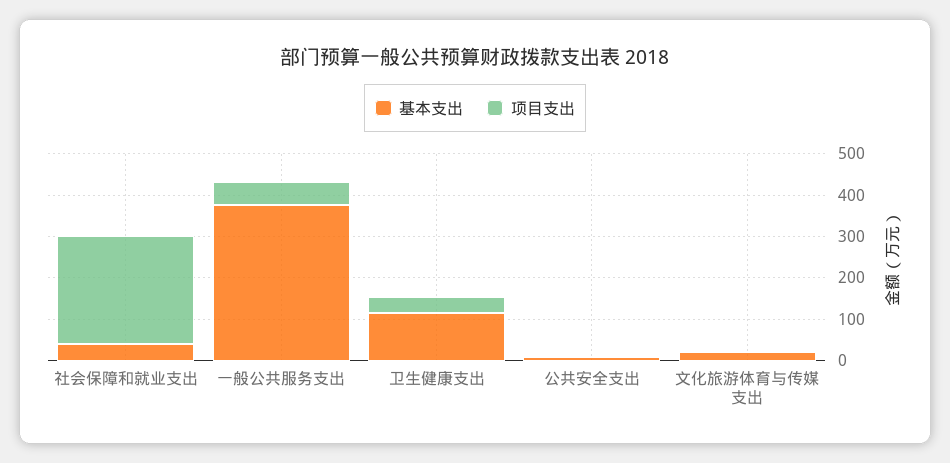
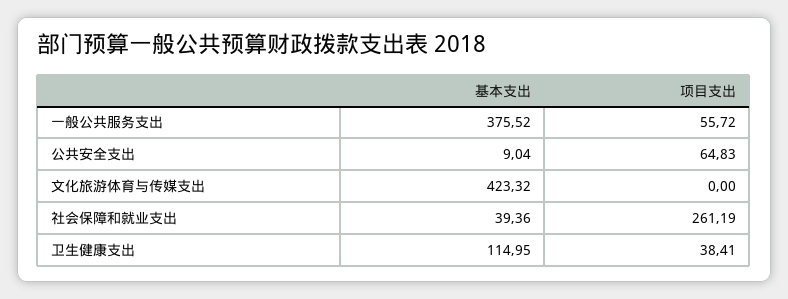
  {
    "基本支出": {
      "社会保障和就业支出": 39.36,
      "一般公共服务支出": 375.52,
      "卫生健康支出": 114.95,
      "公共安全支出": 9.04,
-     "文化旅游体育与传媒支出": 20
+     "文化旅游体育与传媒支出": 423.32
    },
    "项目支出": {
      "社会保障和就业支出": 261.19,
      "一般公共服务支出": 55.72,
      "卫生健康支出": 38.41,
-     "公共安全支出": 0,
+     "公共安全支出": 64.83,
      "文化旅游体育与传媒支出": 0
    }
  }

